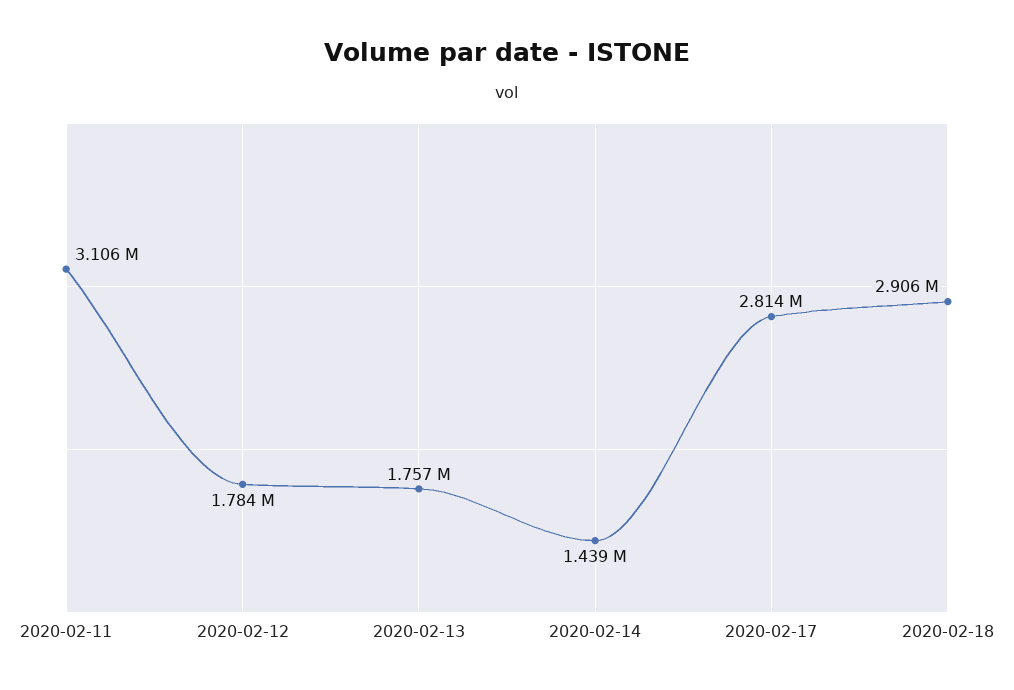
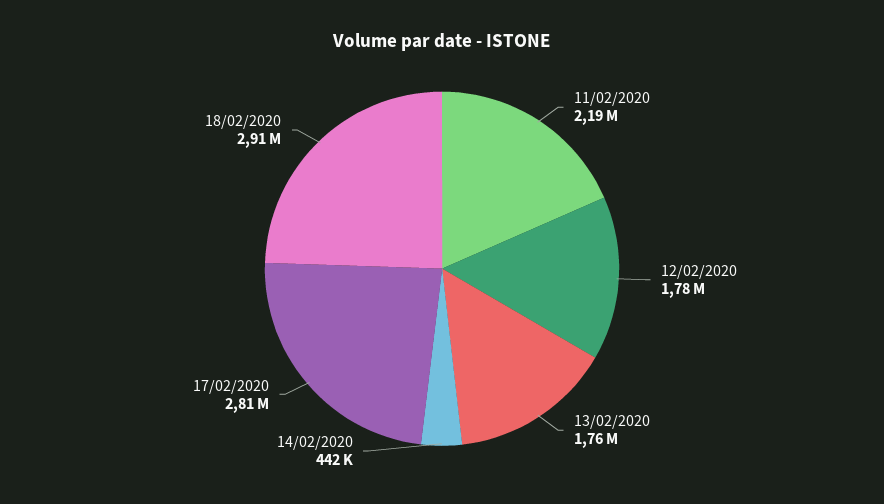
  {
-   "2020-02-11": 3106000,
+   "2020-02-11": 2190000,
    "2020-02-12": 1784000,
    "2020-02-13": 1757000,
-   "2020-02-14": 1439000,
+   "2020-02-14": 442000,
    "2020-02-17": 2814000,
    "2020-02-18": 2906000
  }

